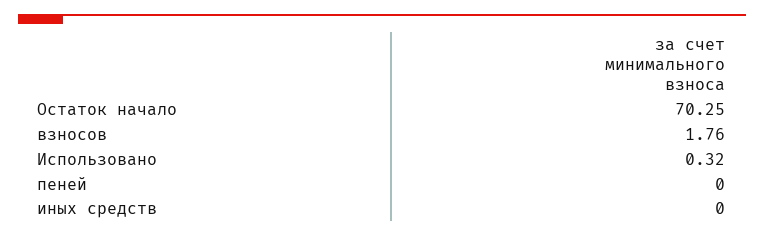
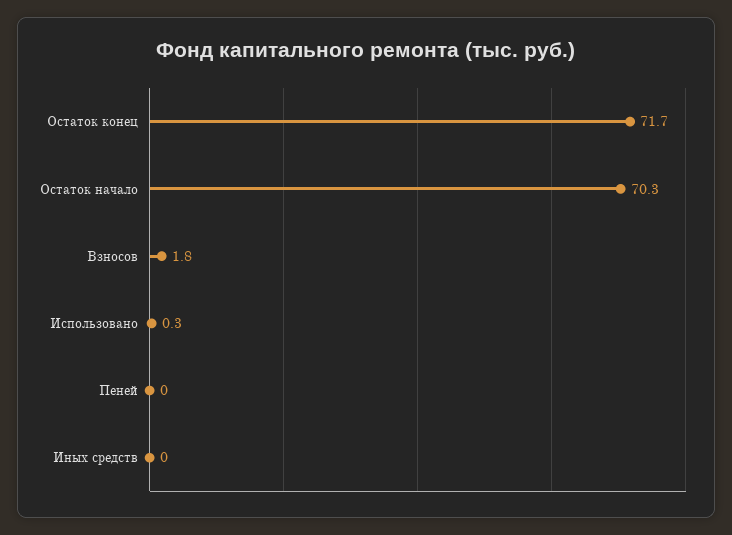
  {
    "Остаток начало": 70.25,
    "взносов": 1.76,
    "Использовано": 0.32,
    "пеней": 0,
-   "иных средств": 0
+   "иных средств": 0,
+   "Остаток конец": 71.7
  }

